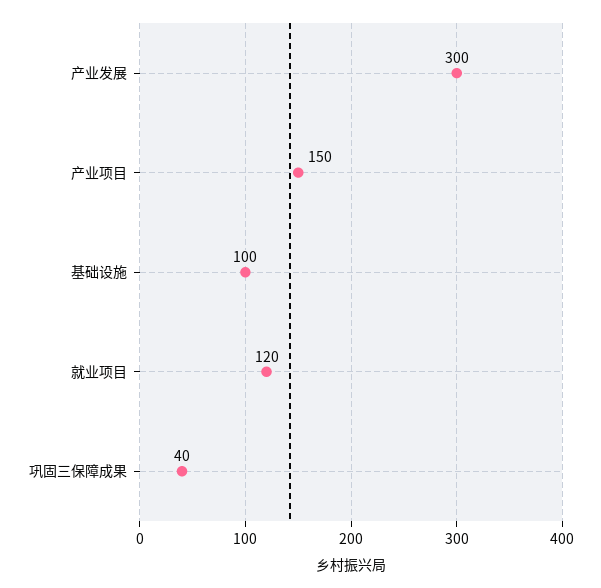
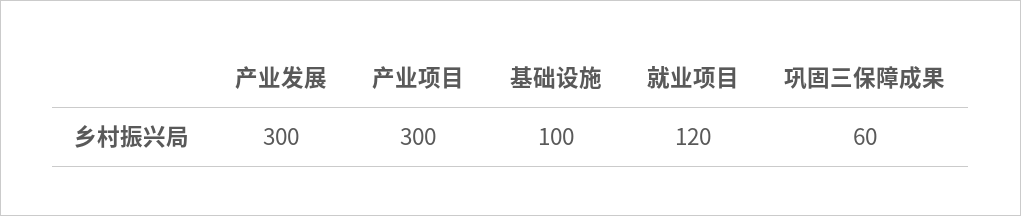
  {
    "产业发展": 300,
-   "产业项目": 150,
+   "产业项目": 300,
    "基础设施": 100,
    "就业项目": 120,
-   "巩固三保障成果": 40
+   "巩固三保障成果": 60
  }

